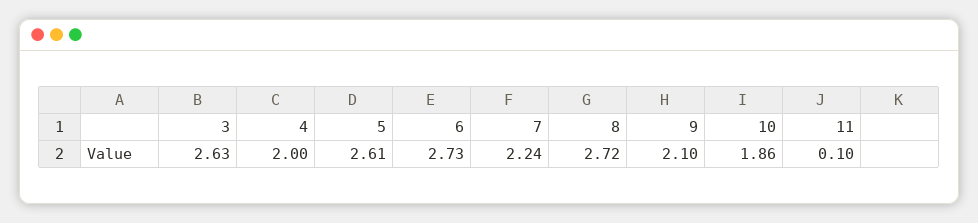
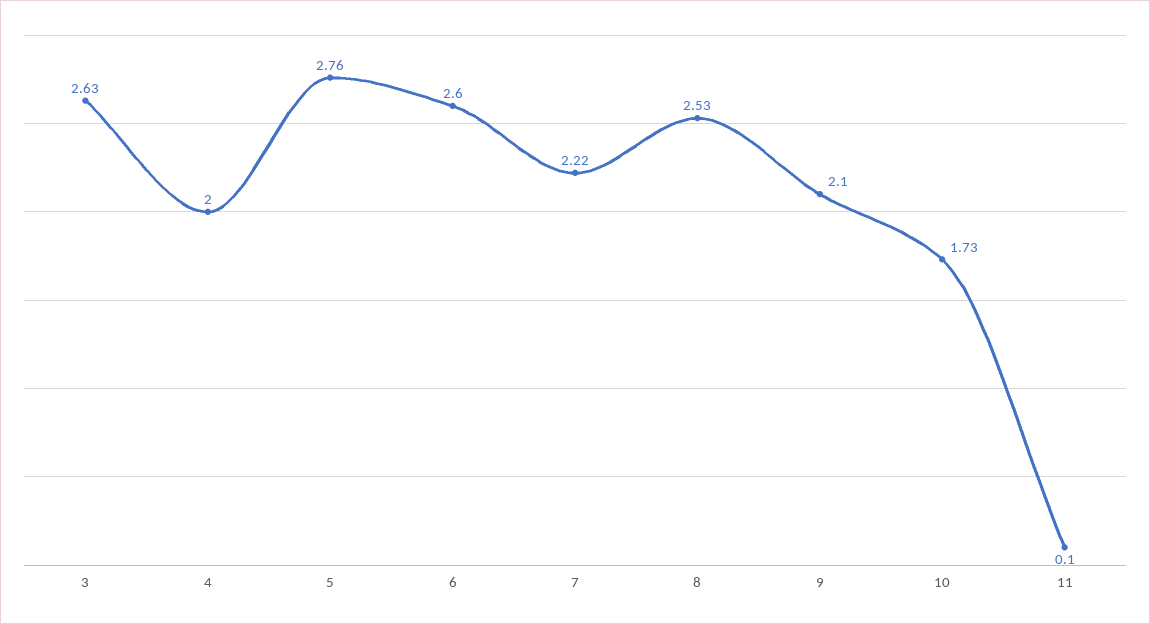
  {
    "3": 2.63,
    "4": 2,
-   "5": 2.61,
+   "5": 2.76,
-   "6": 2.73,
+   "6": 2.6,
-   "7": 2.24,
+   "7": 2.22,
-   "8": 2.72,
+   "8": 2.53,
    "9": 2.1,
-   "10": 1.86,
+   "10": 1.73,
    "11": 0.1
  }

